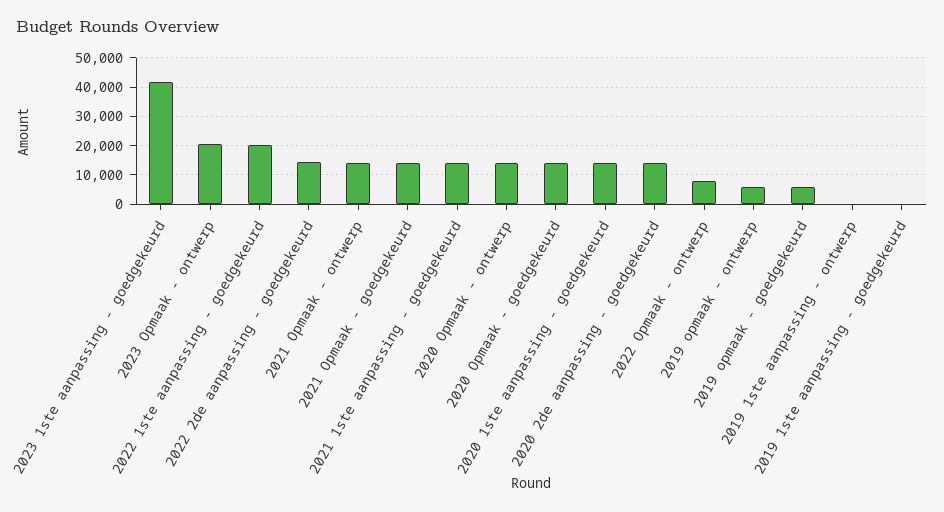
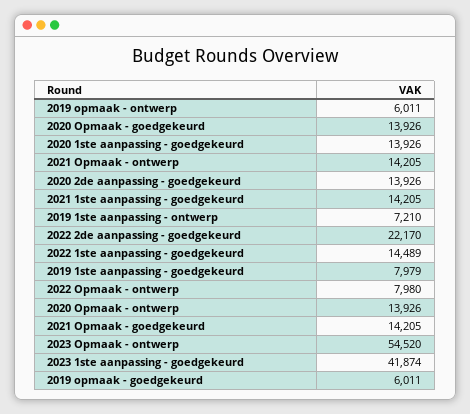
  {
    "2023 1ste aanpassing - goedgekeurd": 41874,
-   "2023 Opmaak - ontwerp": 20000,
+   "2023 Opmaak - ontwerp": 54520,
-   "2022 1ste aanpassing - goedgekeurd": 20000,
+   "2022 1ste aanpassing - goedgekeurd": 14489,
-   "2022 2de aanpassing - goedgekeurd": 15000,
+   "2022 2de aanpassing - goedgekeurd": 22170,
    "2021 Opmaak - ontwerp": 14205,
    "2021 Opmaak - goedgekeurd": 14205,
    "2021 1ste aanpassing - goedgekeurd": 14205,
    "2020 Opmaak - ontwerp": 13926,
    "2020 Opmaak - goedgekeurd": 13926,
    "2020 1ste aanpassing - goedgekeurd": 13926,
    "2020 2de aanpassing - goedgekeurd": 13926,
    "2022 Opmaak - ontwerp": 7980,
    "2019 opmaak - ontwerp": 6011,
    "2019 opmaak - goedgekeurd": 6011,
-   "2019 1ste aanpassing - ontwerp": 0,
+   "2019 1ste aanpassing - ontwerp": 7210,
-   "2019 1ste aanpassing - goedgekeurd": 0
+   "2019 1ste aanpassing - goedgekeurd": 7979
  }

